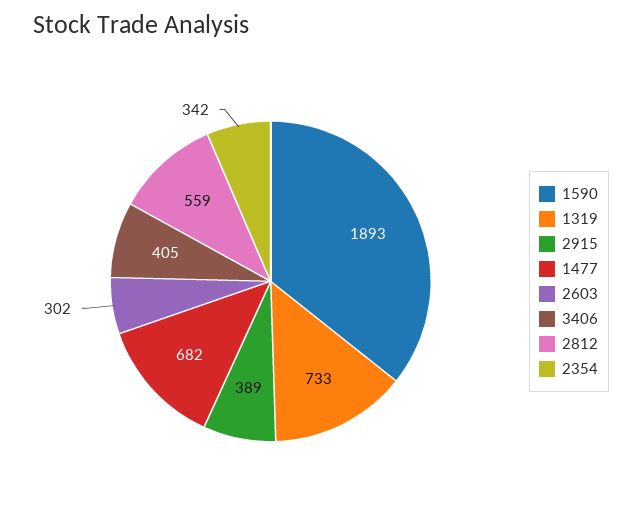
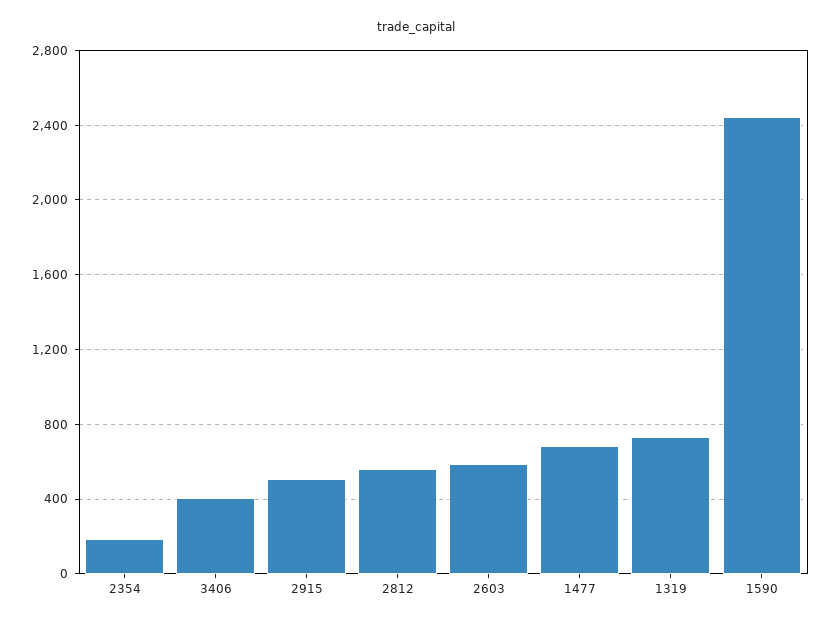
  {
-   "1590": 1893,
+   "1590": 2450,
    "1319": 733,
-   "2915": 389,
+   "2915": 500,
    "1477": 682,
-   "2603": 302,
+   "2603": 600,
    "3406": 405,
    "2812": 559,
-   "2354": 342
+   "2354": 200
  }

